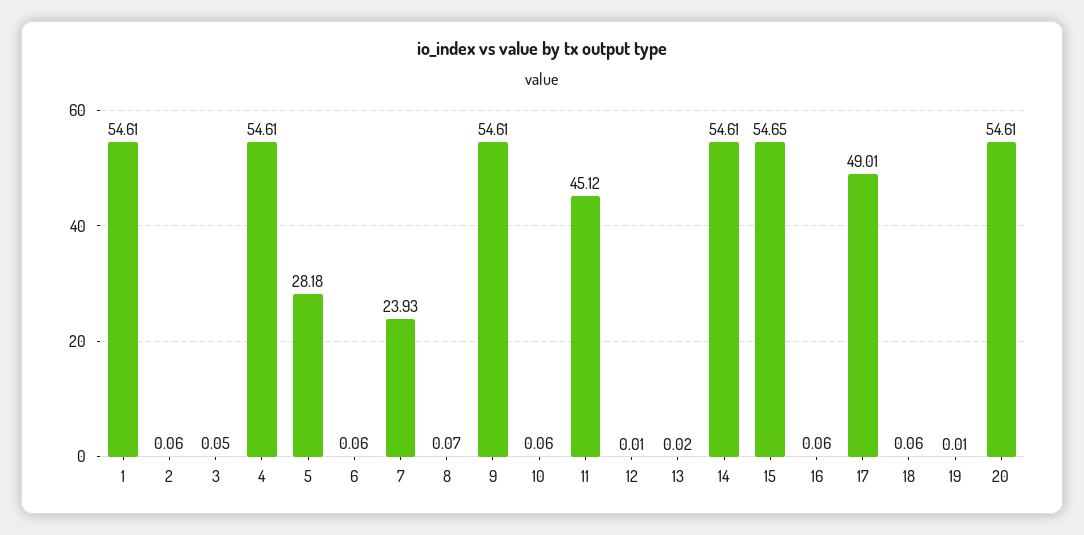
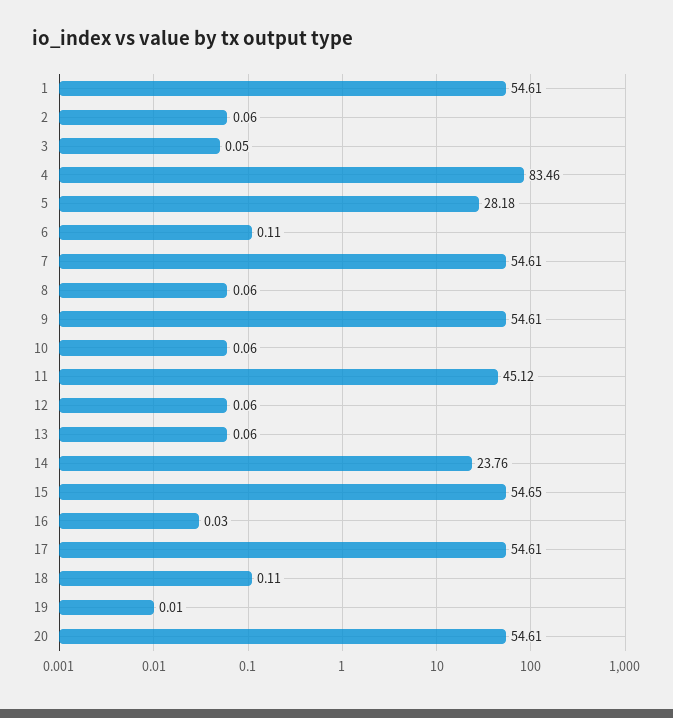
  {
    "1": 54.61,
    "2": 0.06,
    "3": 0.05,
-   "4": 54.61,
+   "4": 83.46,
    "5": 28.18,
-   "6": 0.06,
+   "6": 0.11,
-   "7": 23.93,
+   "7": 54.61,
-   "8": 0.07,
+   "8": 0.06,
    "9": 54.61,
    "10": 0.06,
    "11": 45.12,
-   "12": 0.01,
+   "12": 0.06,
-   "13": 0.02,
+   "13": 0.06,
-   "14": 54.61,
+   "14": 23.76,
    "15": 54.65,
-   "16": 0.06,
+   "16": 0.03,
-   "17": 49.01,
+   "17": 54.61,
-   "18": 0.06,
+   "18": 0.11,
    "19": 0.01,
    "20": 54.61
  }

